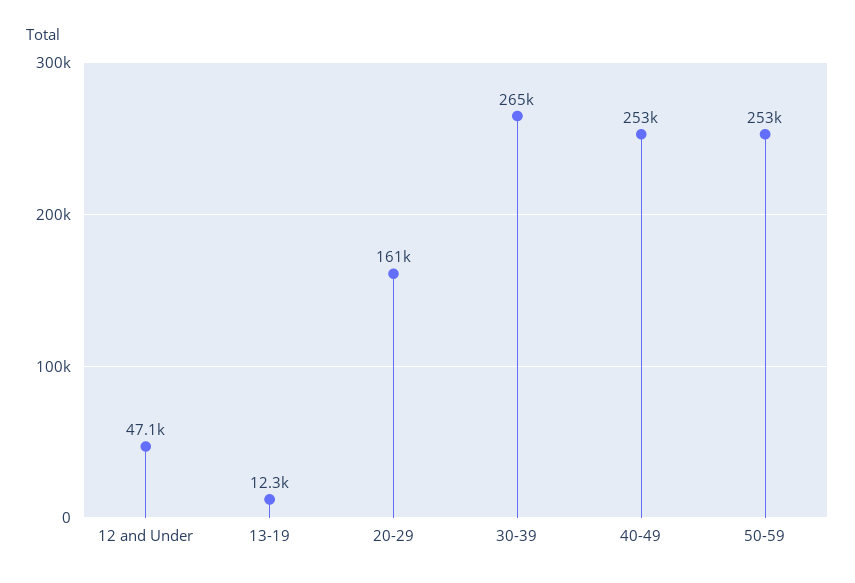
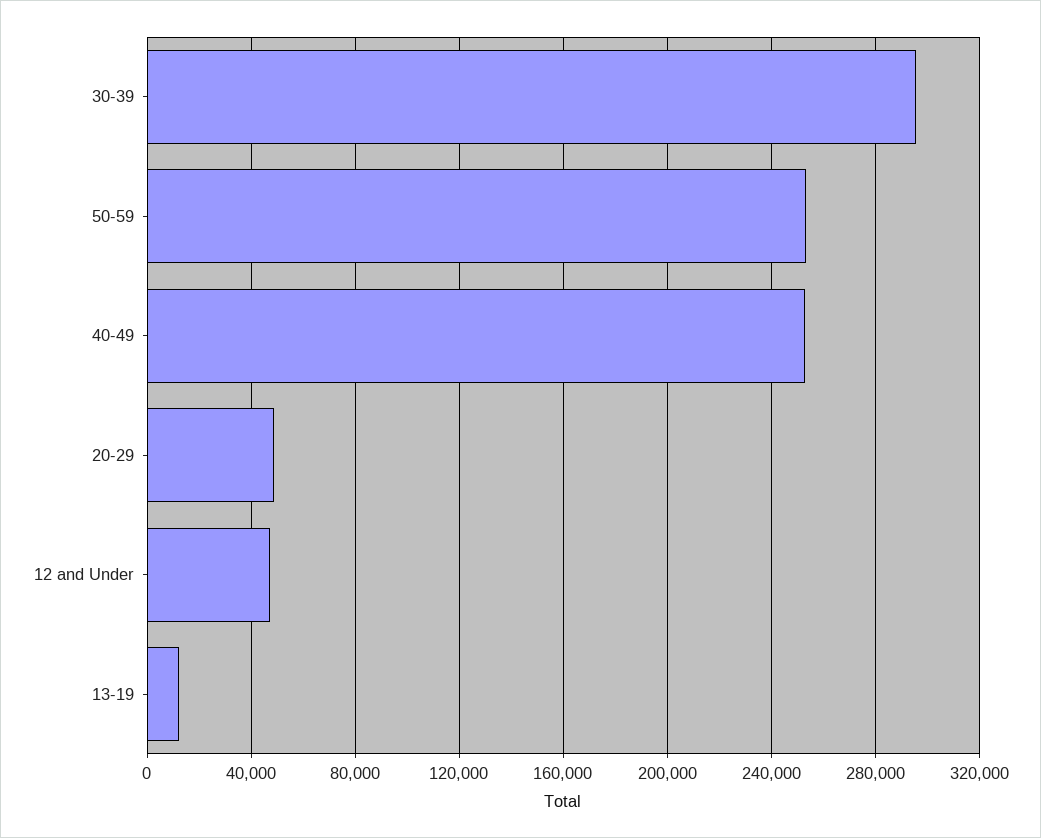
  {
    "12 and Under": 47100,
    "13-19": 12300,
-   "20-29": 161000,
+   "20-29": 50000,
-   "30-39": 265000,
+   "30-39": 295000,
    "40-49": 253000,
    "50-59": 253000
  }

